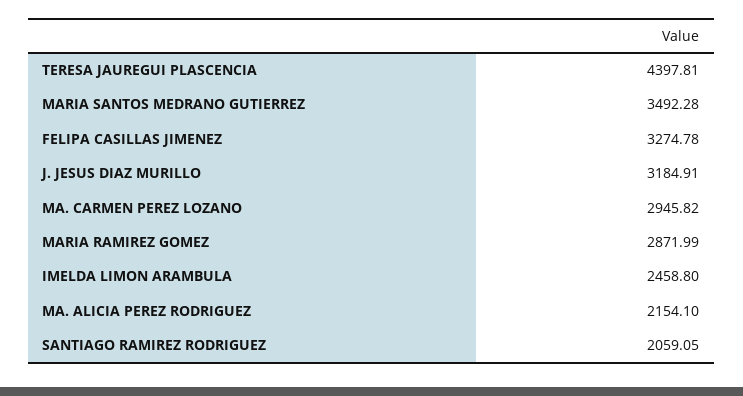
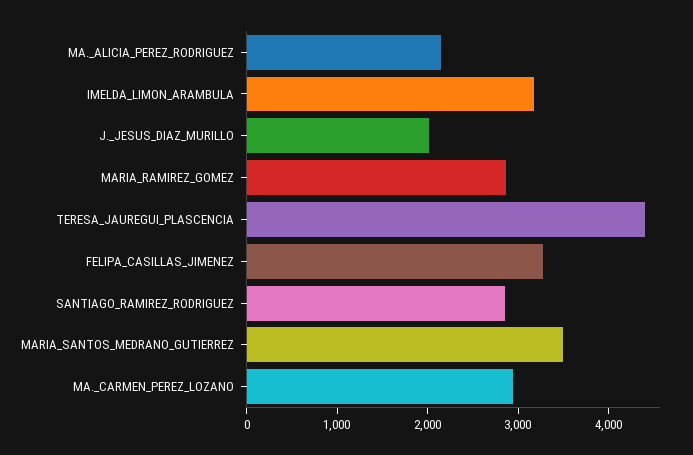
  {
    "TERESA JAUREGUI PLASCENCIA": 4397.81,
    "MARIA SANTOS MEDRANO GUTIERREZ": 3492.28,
    "FELIPA CASILLAS JIMENEZ": 3274.78,
-   "J. JESUS DIAZ MURILLO": 3184.91,
+   "J. JESUS DIAZ MURILLO": 2000,
    "MA. CARMEN PEREZ LOZANO": 2945.82,
    "MARIA RAMIREZ GOMEZ": 2871.99,
-   "IMELDA LIMON ARAMBULA": 2458.8,
+   "IMELDA LIMON ARAMBULA": 3200,
    "MA. ALICIA PEREZ RODRIGUEZ": 2154.1,
-   "SANTIAGO RAMIREZ RODRIGUEZ": 2059.05
+   "SANTIAGO RAMIREZ RODRIGUEZ": 2800
  }

